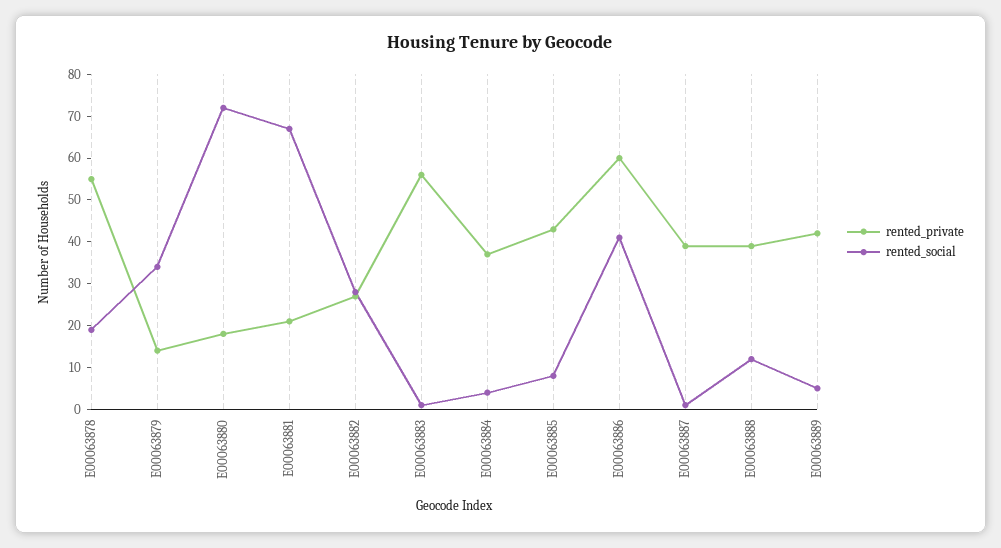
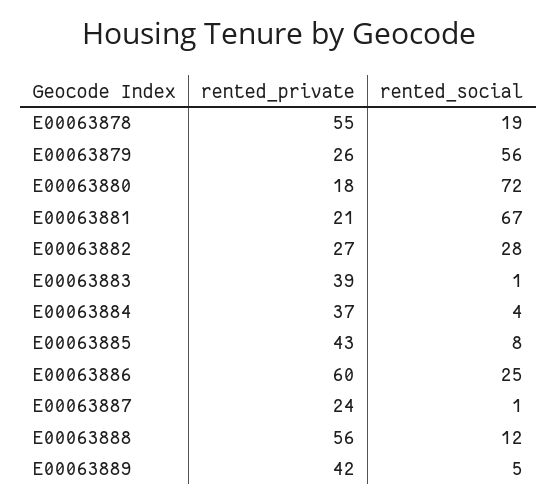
  {
    "rented_private": {
      "E00063878": 55,
-     "E00063879": 15,
+     "E00063879": 26,
      "E00063880": 18,
      "E00063881": 21,
      "E00063882": 27,
-     "E00063883": 55,
+     "E00063883": 39,
      "E00063884": 37,
      "E00063885": 43,
      "E00063886": 60,
-     "E00063887": 40,
+     "E00063887": 24,
-     "E00063888": 40,
+     "E00063888": 56,
      "E00063889": 42
    },
    "rented_social": {
      "E00063878": 19,
-     "E00063879": 35,
+     "E00063879": 56,
      "E00063880": 72,
      "E00063881": 67,
      "E00063882": 28,
      "E00063883": 1,
      "E00063884": 4,
      "E00063885": 8,
-     "E00063886": 40,
+     "E00063886": 25,
      "E00063887": 1,
      "E00063888": 12,
      "E00063889": 5
    }
  }

